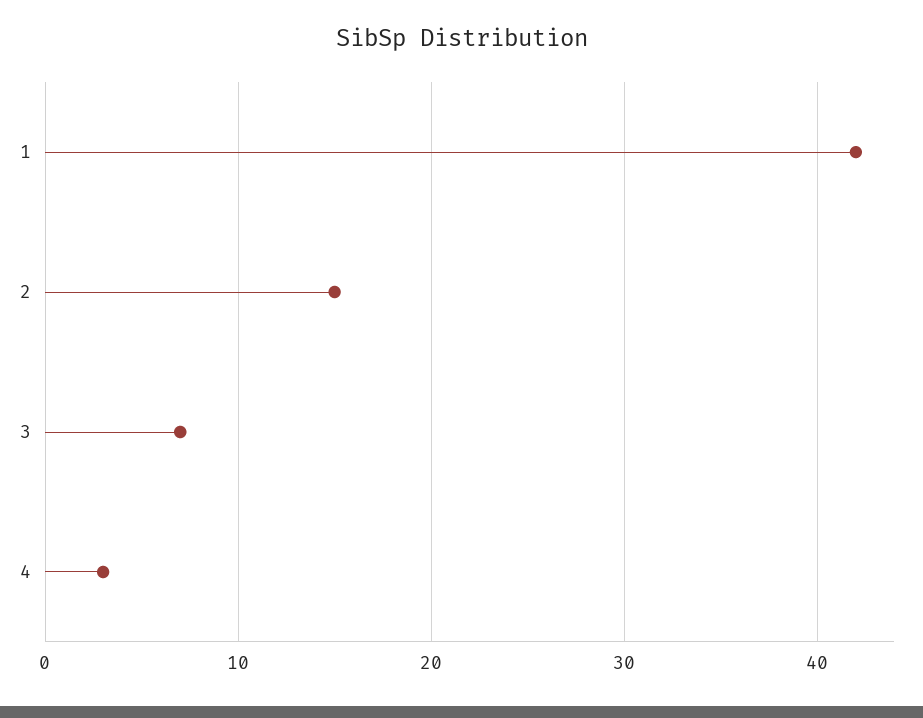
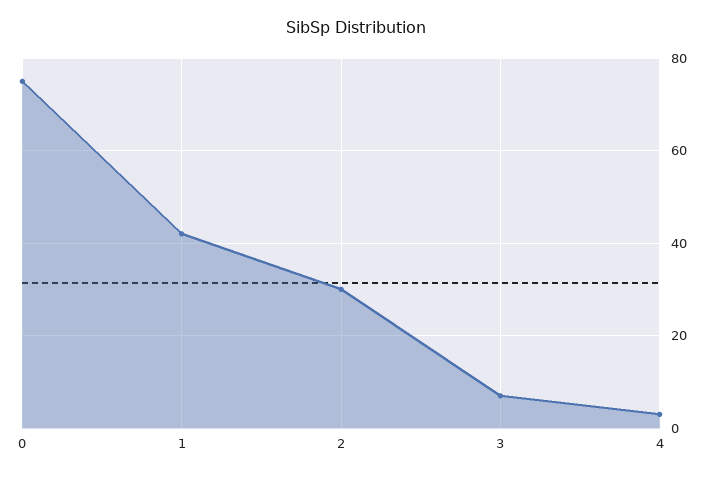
  {
    "1": 42,
-   "2": 15,
+   "2": 30,
    "3": 7,
-   "4": 3
+   "4": 3,
+   "0": 75
  }

